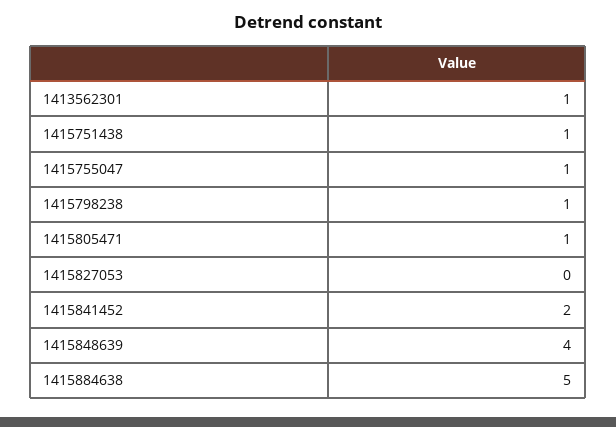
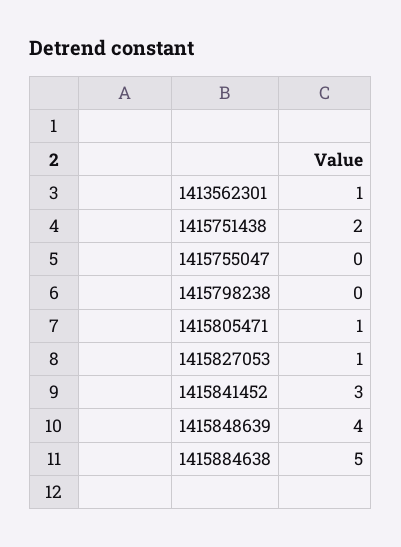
  {
    "1413562301": 1,
-   "1415751438": 1,
+   "1415751438": 2,
-   "1415755047": 1,
+   "1415755047": 0,
-   "1415798238": 1,
+   "1415798238": 0,
    "1415805471": 1,
-   "1415827053": 0,
+   "1415827053": 1,
-   "1415841452": 2,
+   "1415841452": 3,
    "1415848639": 4,
    "1415884638": 5
  }

